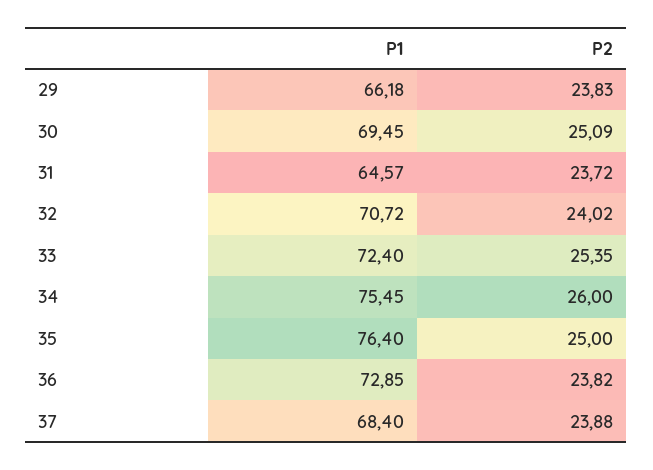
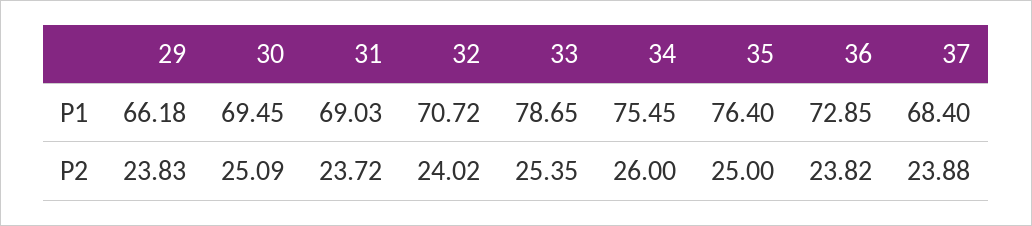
  {
    "P1": {
      "29": 66.18,
      "30": 69.45,
-     "31": 64.57,
+     "31": 69.03,
      "32": 70.72,
-     "33": 72.4,
+     "33": 78.65,
      "34": 75.45,
      "35": 76.4,
      "36": 72.85,
      "37": 68.4
    },
    "P2": {
      "29": 23.83,
      "30": 25.09,
      "31": 23.72,
      "32": 24.02,
      "33": 25.35,
      "34": 26,
      "35": 25,
      "36": 23.82,
      "37": 23.88
    }
  }

